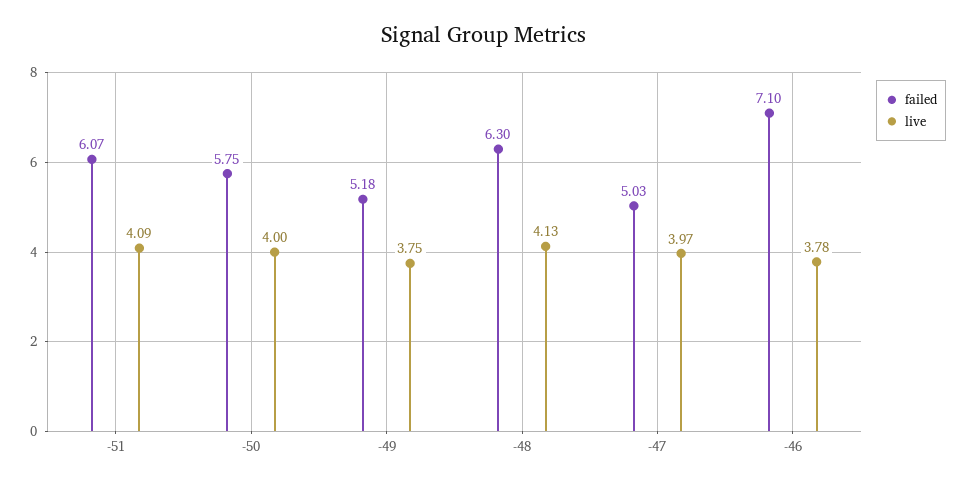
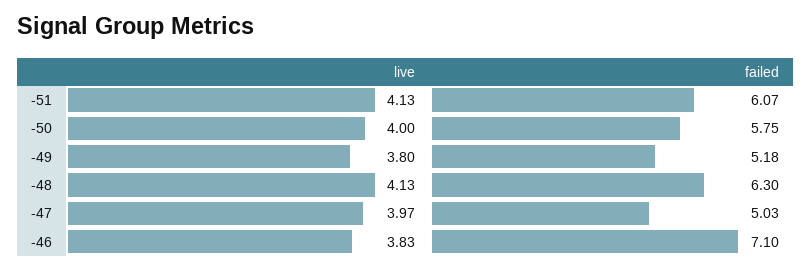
  {
    "failed": {
      "-51": 6.07,
      "-50": 5.75,
      "-49": 5.18,
      "-48": 6.3,
      "-47": 5.03,
      "-46": 7.1
    },
    "live": {
-     "-51": 4.09,
+     "-51": 4.13,
      "-50": 4,
-     "-49": 3.75,
+     "-49": 3.8,
      "-48": 4.13,
      "-47": 3.97,
-     "-46": 3.78
+     "-46": 3.83
    }
  }

